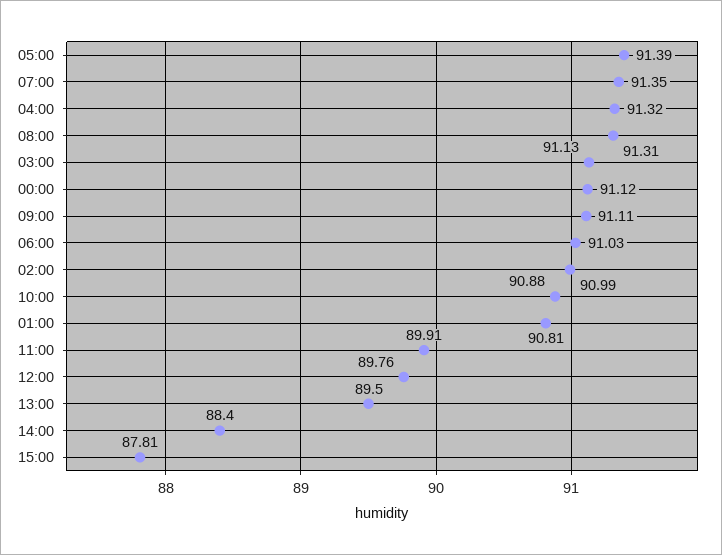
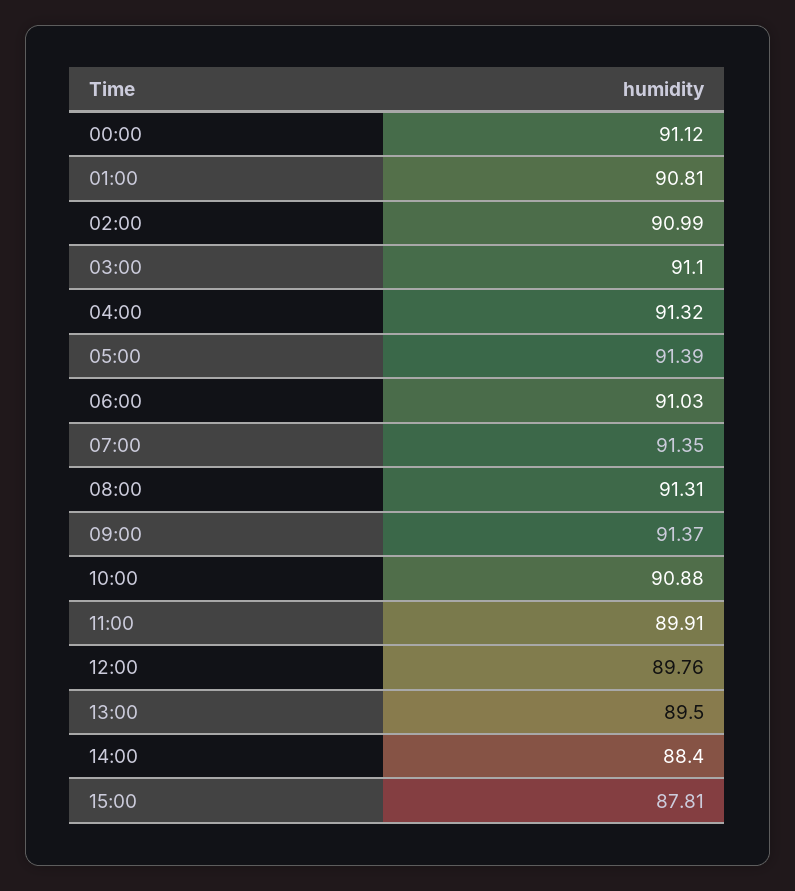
  {
    "05:00": 91.39,
    "07:00": 91.35,
    "04:00": 91.32,
    "08:00": 91.31,
-   "03:00": 91.13,
+   "03:00": 91.1,
    "00:00": 91.12,
-   "09:00": 91.11,
+   "09:00": 91.37,
    "06:00": 91.03,
    "02:00": 90.99,
    "10:00": 90.88,
    "01:00": 90.81,
    "11:00": 89.91,
    "12:00": 89.76,
    "13:00": 89.5,
    "14:00": 88.4,
    "15:00": 87.81
  }

